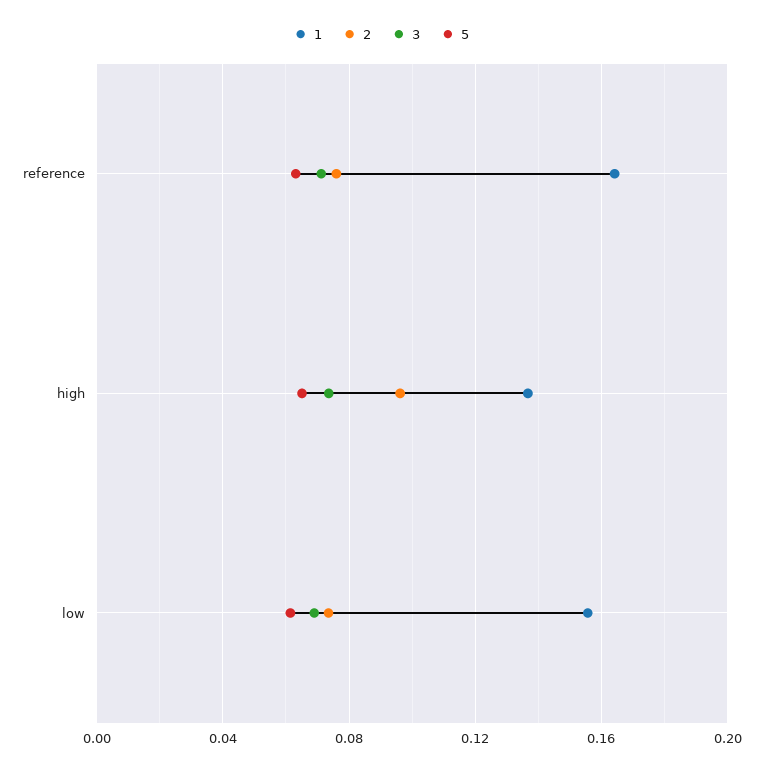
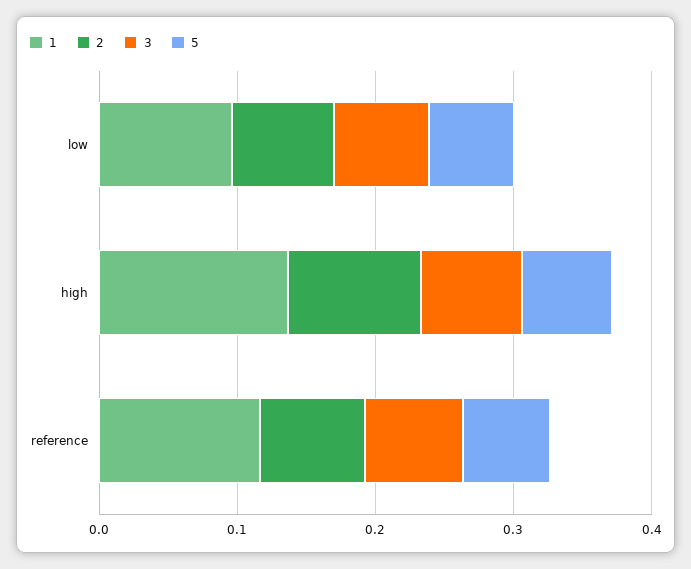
  {
    "1": {
-     "reference": 0.165,
+     "reference": 0.12,
      "high": 0.135,
-     "low": 0.155
+     "low": 0.1
    },
    "2": {
      "reference": 0.075,
      "high": 0.095,
      "low": 0.075
    },
    "3": {
      "reference": 0.07,
      "high": 0.075,
      "low": 0.07
    },
    "5": {
      "reference": 0.065,
      "high": 0.065,
      "low": 0.06
    }
  }

